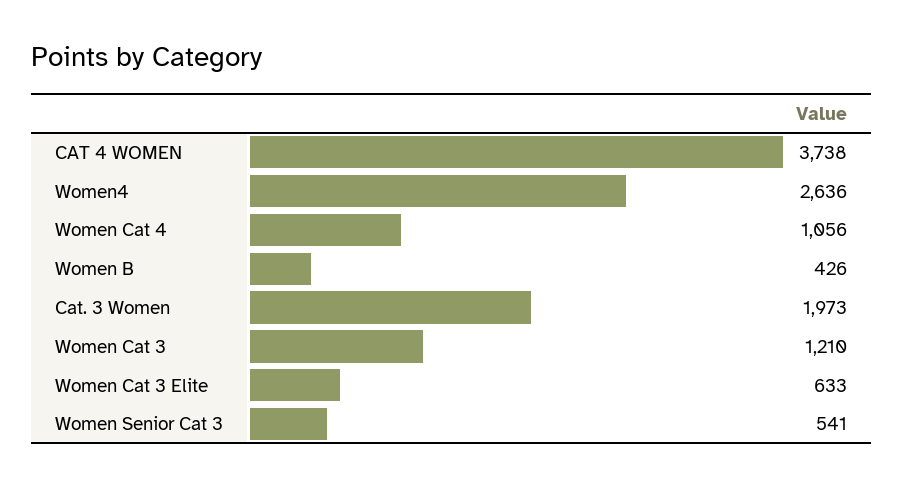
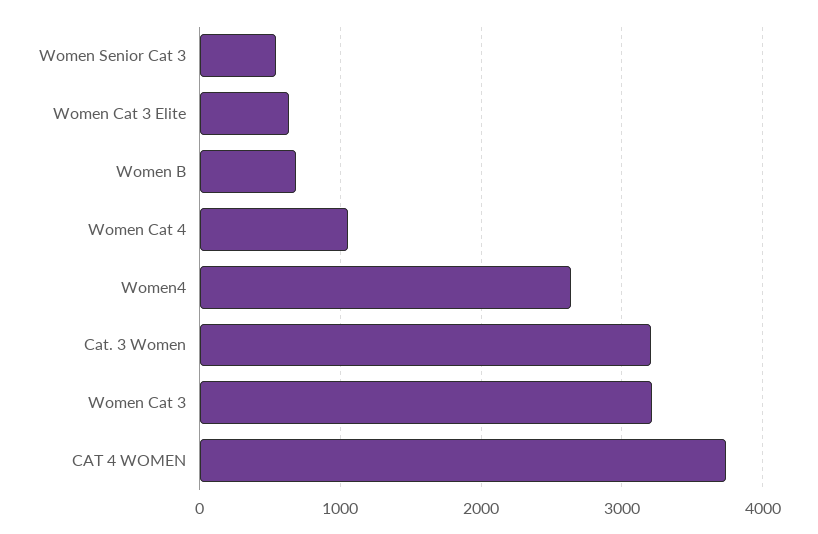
  {
    "CAT 4 WOMEN": 3738,
    "Women4": 2636,
    "Women Cat 4": 1056,
-   "Women B": 426,
+   "Women B": 700,
-   "Cat. 3 Women": 1973,
+   "Cat. 3 Women": 3200,
-   "Women Cat 3": 1210,
+   "Women Cat 3": 3200,
    "Women Cat 3 Elite": 633,
    "Women Senior Cat 3": 541
  }

